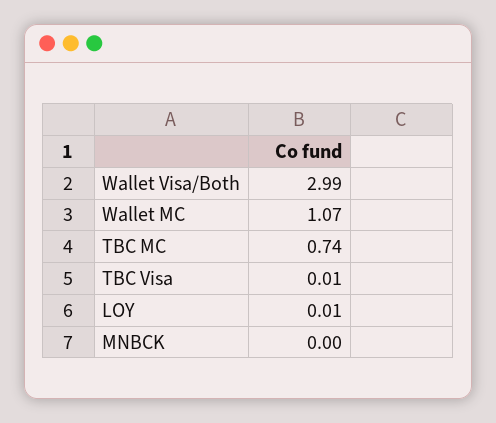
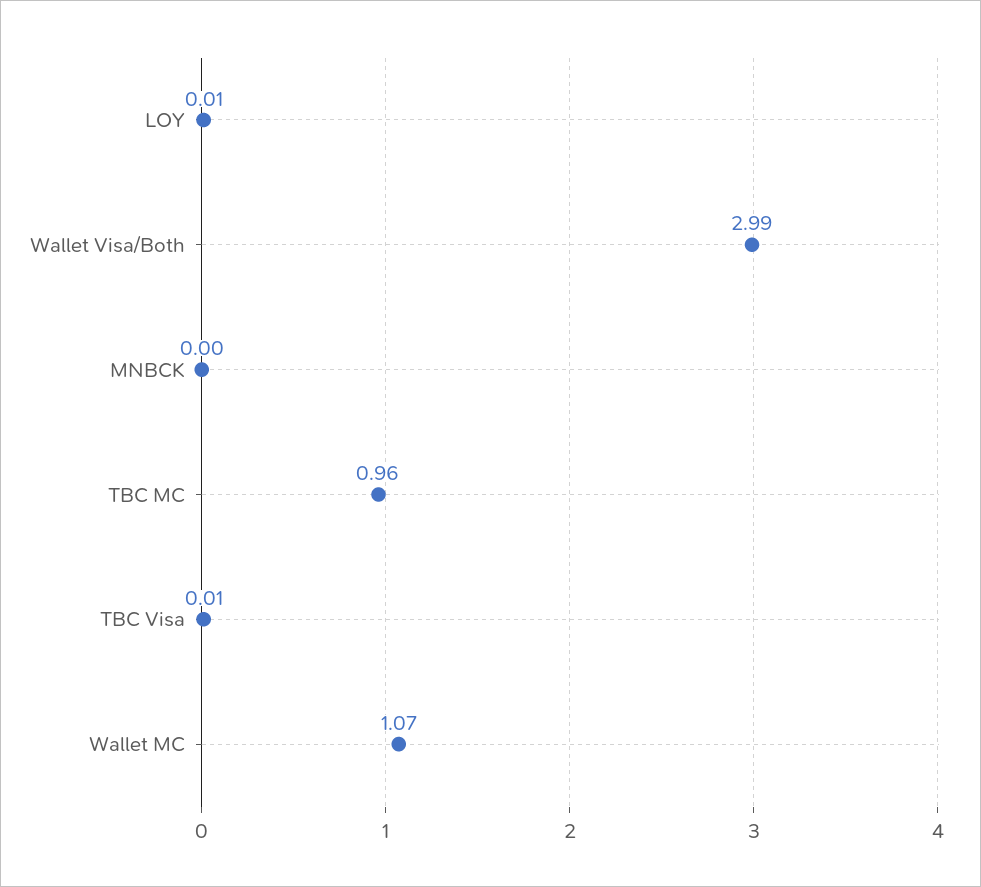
  {
    "Wallet Visa/Both": 2.99,
    "Wallet MC": 1.07,
-   "TBC MC": 0.74,
+   "TBC MC": 0.96,
    "TBC Visa": 0.01,
    "LOY": 0.01,
    "MNBCK": 0
  }

